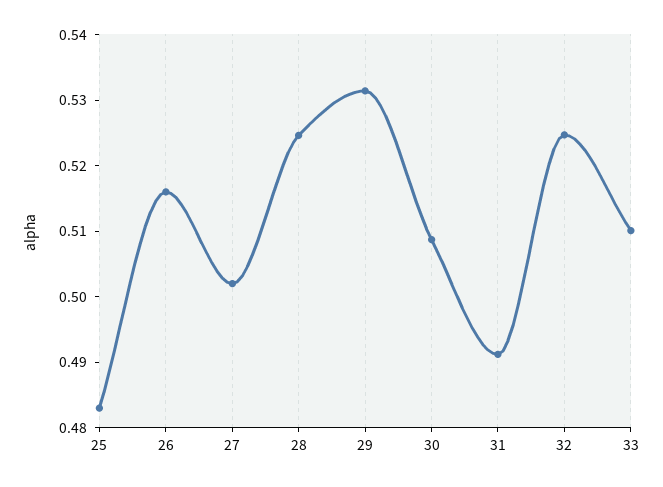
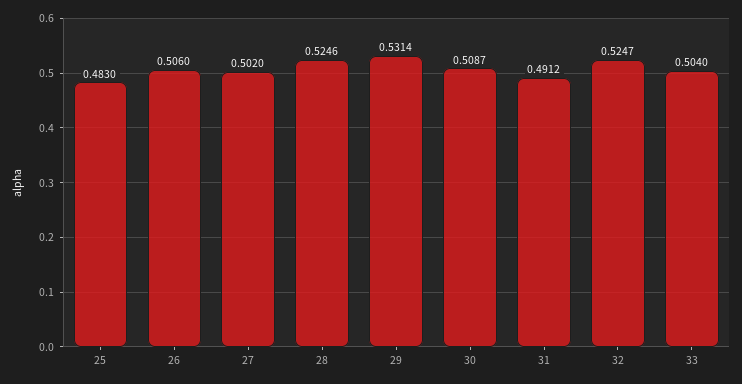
  {
    "25": 0.483,
-   "26": 0.516,
+   "26": 0.506,
    "27": 0.502,
    "28": 0.5246,
    "29": 0.5314,
    "30": 0.5087,
    "31": 0.4912,
    "32": 0.5247,
-   "33": 0.51
+   "33": 0.504
  }

